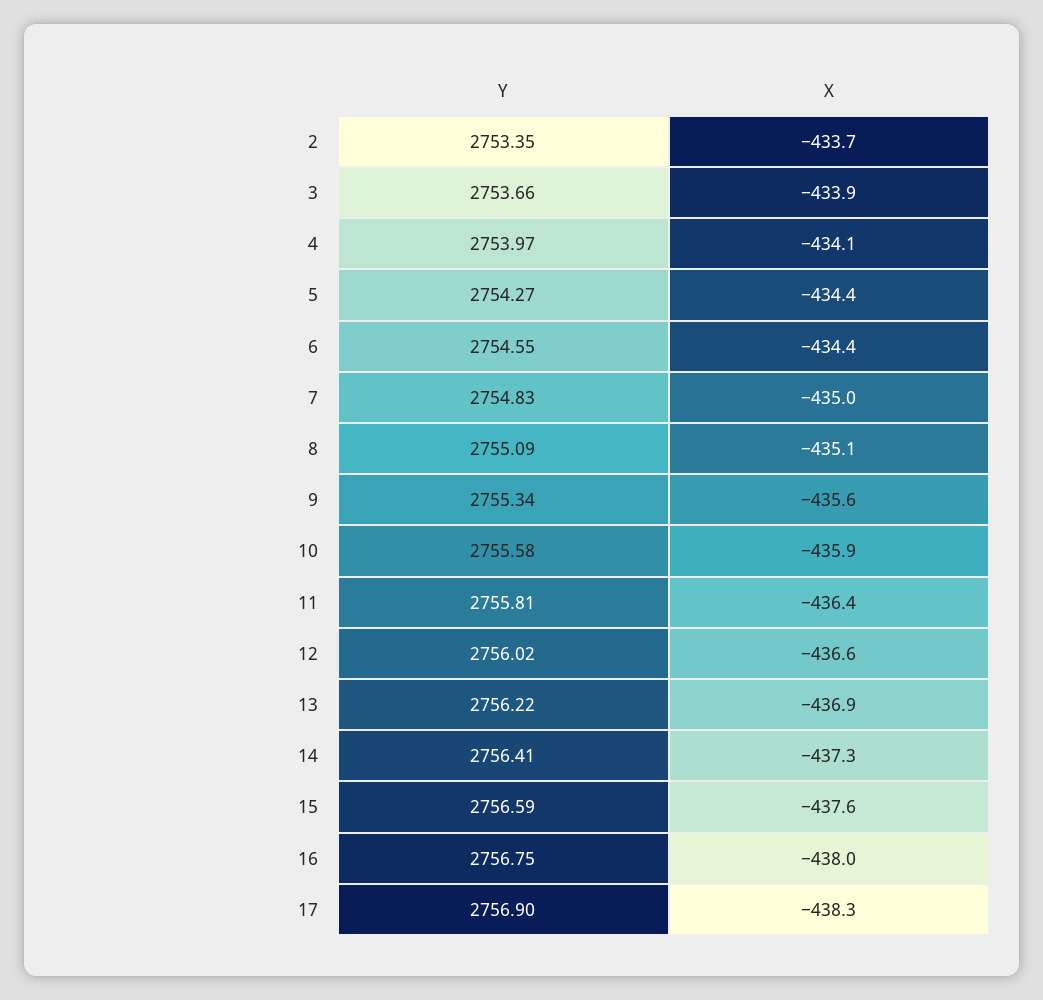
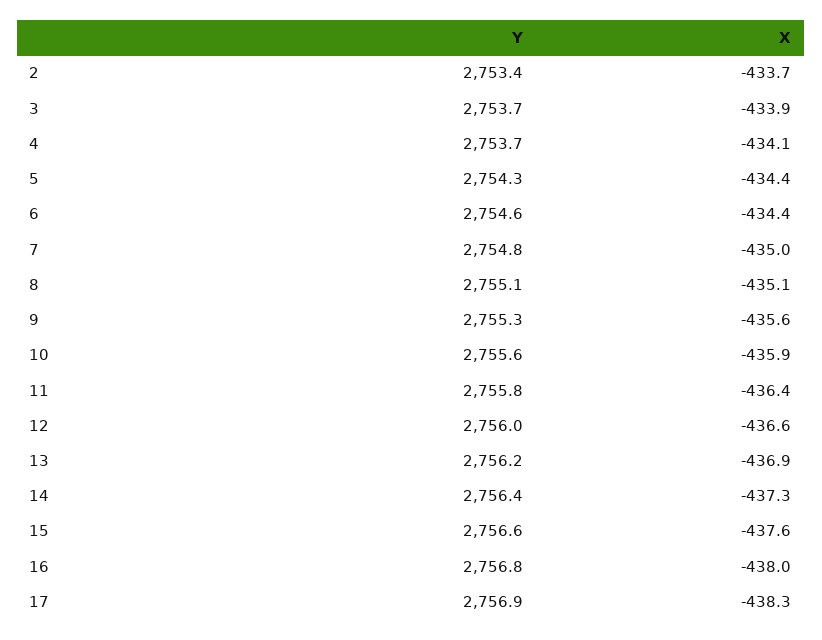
  {
    "Y": {
      "2": 2753.35,
      "3": 2753.66,
-     "4": 2753.97,
+     "4": 2753.7,
      "5": 2754.27,
      "6": 2754.55,
      "7": 2754.83,
      "8": 2755.09,
      "9": 2755.34,
      "10": 2755.58,
      "11": 2755.81,
      "12": 2756.02,
      "13": 2756.22,
      "14": 2756.41,
      "15": 2756.59,
      "16": 2756.75,
      "17": 2756.9
    },
    "X": {
      "2": -433.7,
      "3": -433.9,
      "4": -434.1,
      "5": -434.4,
      "6": -434.4,
      "7": -435,
      "8": -435.1,
      "9": -435.6,
      "10": -435.9,
      "11": -436.4,
      "12": -436.6,
      "13": -436.9,
      "14": -437.3,
      "15": -437.6,
      "16": -438,
      "17": -438.3
    }
  }

